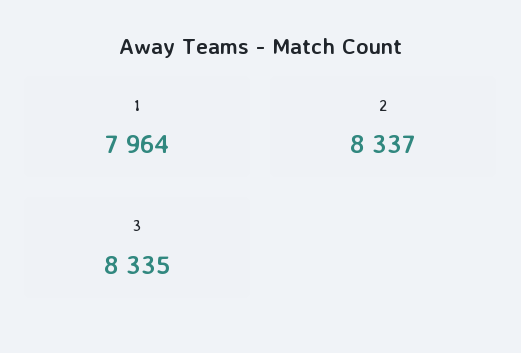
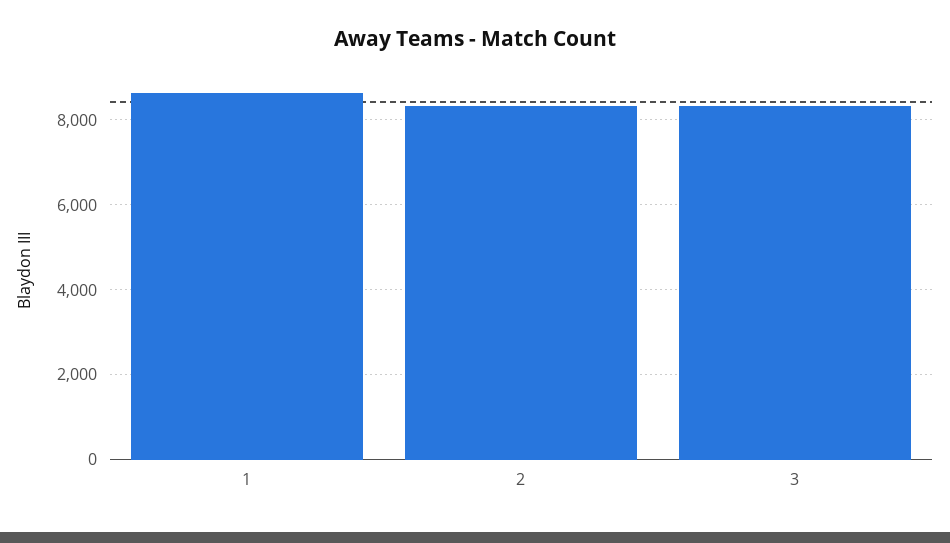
  {
-   "1": 7964,
+   "1": 8600,
    "2": 8337,
    "3": 8335
  }

